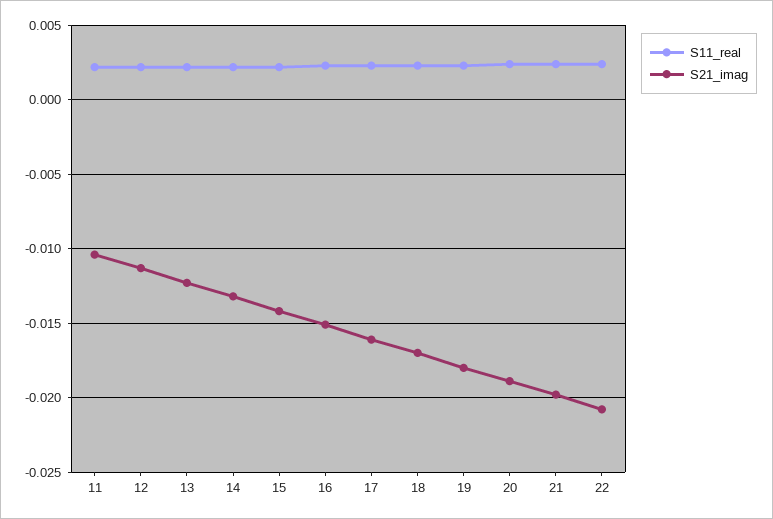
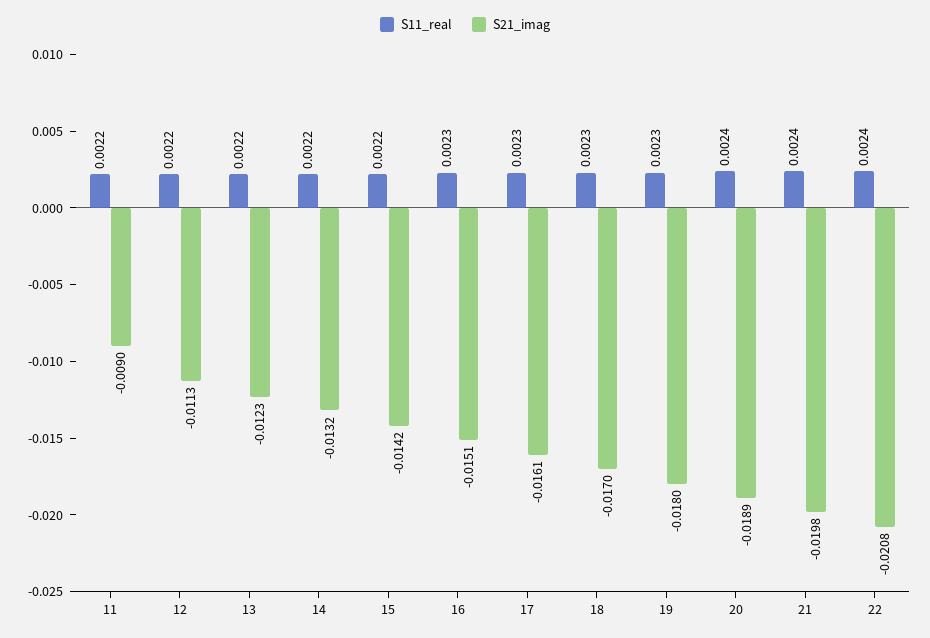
  {
    "S11_real": {
      "11": 0.0022,
      "12": 0.0022,
      "13": 0.0022,
      "14": 0.0022,
      "15": 0.0022,
      "16": 0.0023,
      "17": 0.0023,
      "18": 0.0023,
      "19": 0.0023,
      "20": 0.0024,
      "21": 0.0024,
      "22": 0.0024
    },
    "S21_imag": {
-     "11": -0.0105,
+     "11": -0.009,
      "12": -0.0113,
      "13": -0.0123,
      "14": -0.0132,
      "15": -0.0142,
      "16": -0.0151,
      "17": -0.0161,
      "18": -0.017,
      "19": -0.018,
      "20": -0.0189,
      "21": -0.0198,
      "22": -0.0208
    }
  }

